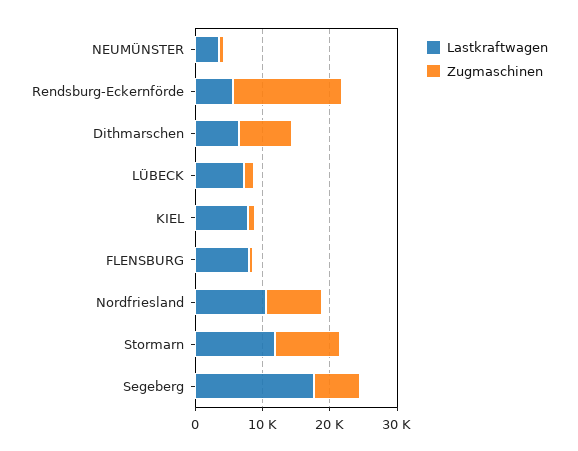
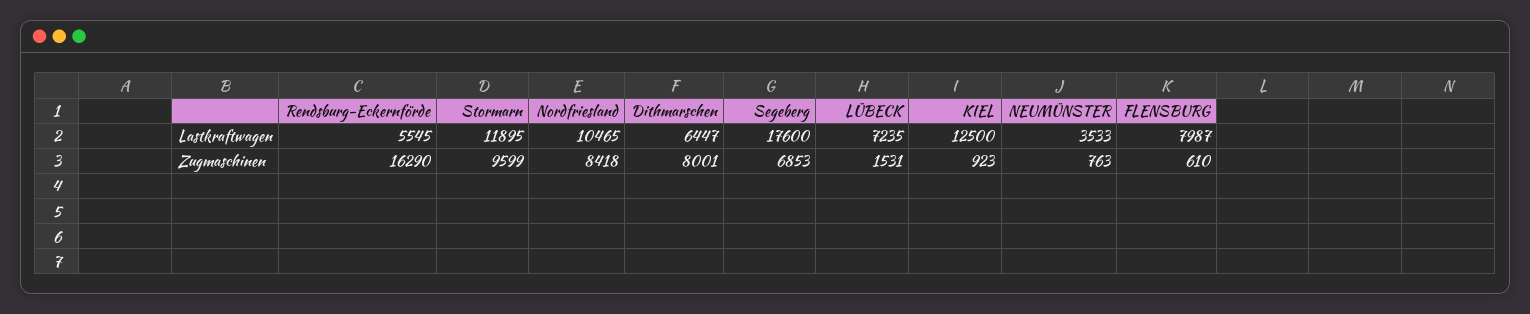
  {
    "Lastkraftwagen": {
      "NEUMÜNSTER": 3533,
      "Rendsburg-Eckernförde": 5545,
      "Dithmarschen": 6447,
      "LÜBECK": 7235,
-     "KIEL": 8000,
+     "KIEL": 12500,
      "FLENSBURG": 7987,
      "Nordfriesland": 10465,
      "Stormarn": 11895,
      "Segeberg": 17600
    },
    "Zugmaschinen": {
      "NEUMÜNSTER": 763,
      "Rendsburg-Eckernförde": 16290,
      "Dithmarschen": 8001,
      "LÜBECK": 1531,
      "KIEL": 923,
      "FLENSBURG": 610,
      "Nordfriesland": 8418,
      "Stormarn": 9599,
      "Segeberg": 6853
    }
  }

